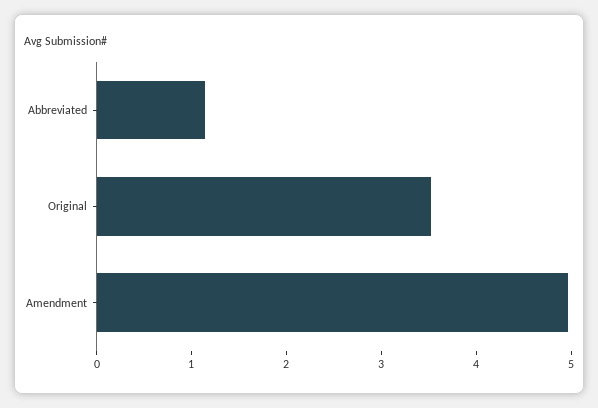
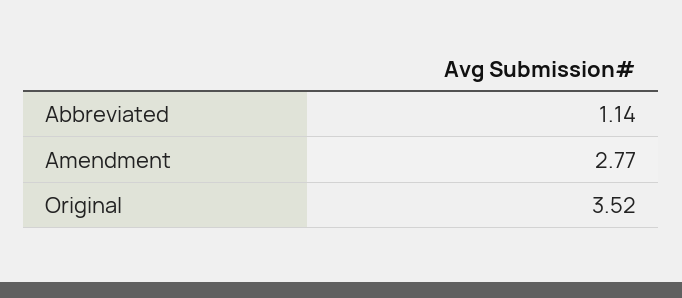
  {
    "Abbreviated": 1.14,
    "Original": 3.52,
-   "Amendment": 5
+   "Amendment": 2.77
  }

